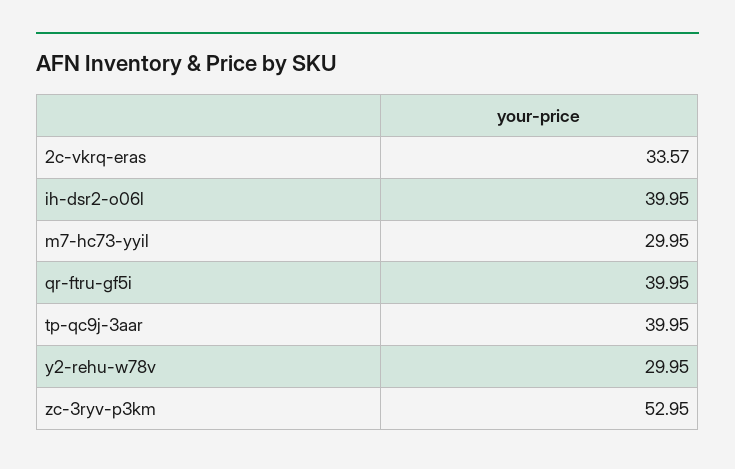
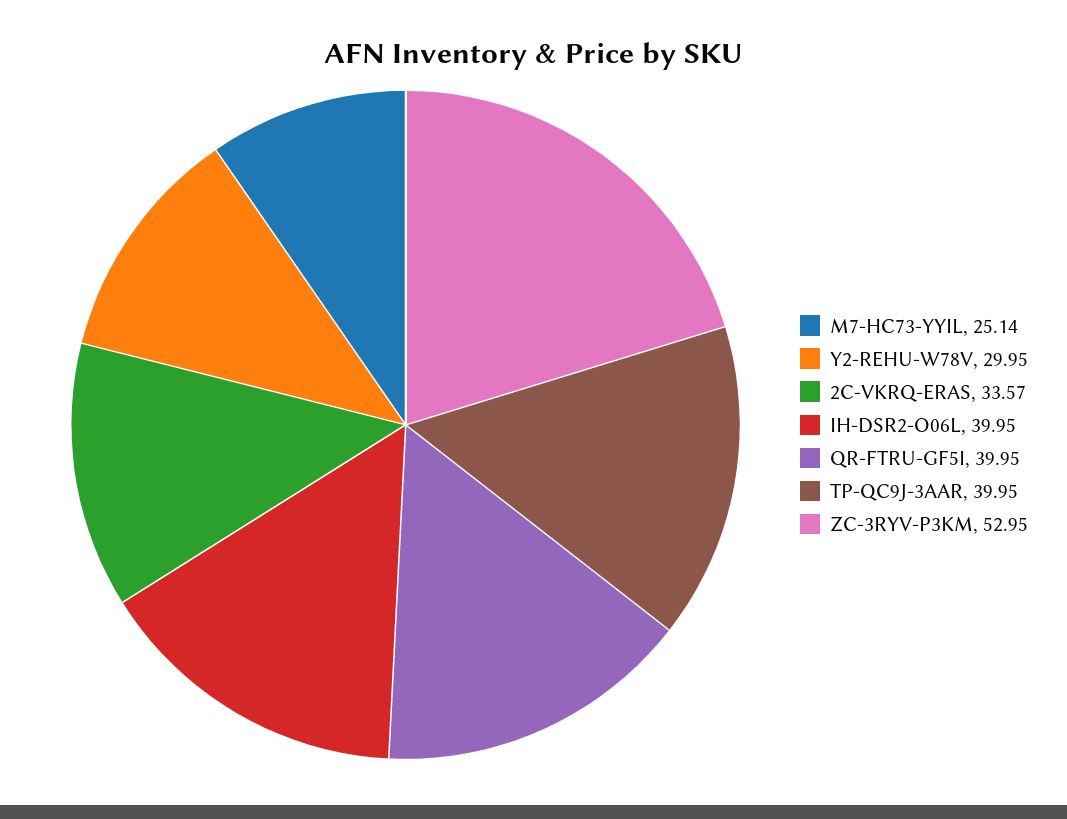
  {
    "2c-vkrq-eras": 33.57,
    "ih-dsr2-o06l": 39.95,
-   "m7-hc73-yyil": 29.95,
+   "m7-hc73-yyil": 25.14,
    "qr-ftru-gf5i": 39.95,
    "tp-qc9j-3aar": 39.95,
    "y2-rehu-w78v": 29.95,
    "zc-3ryv-p3km": 52.95
  }

